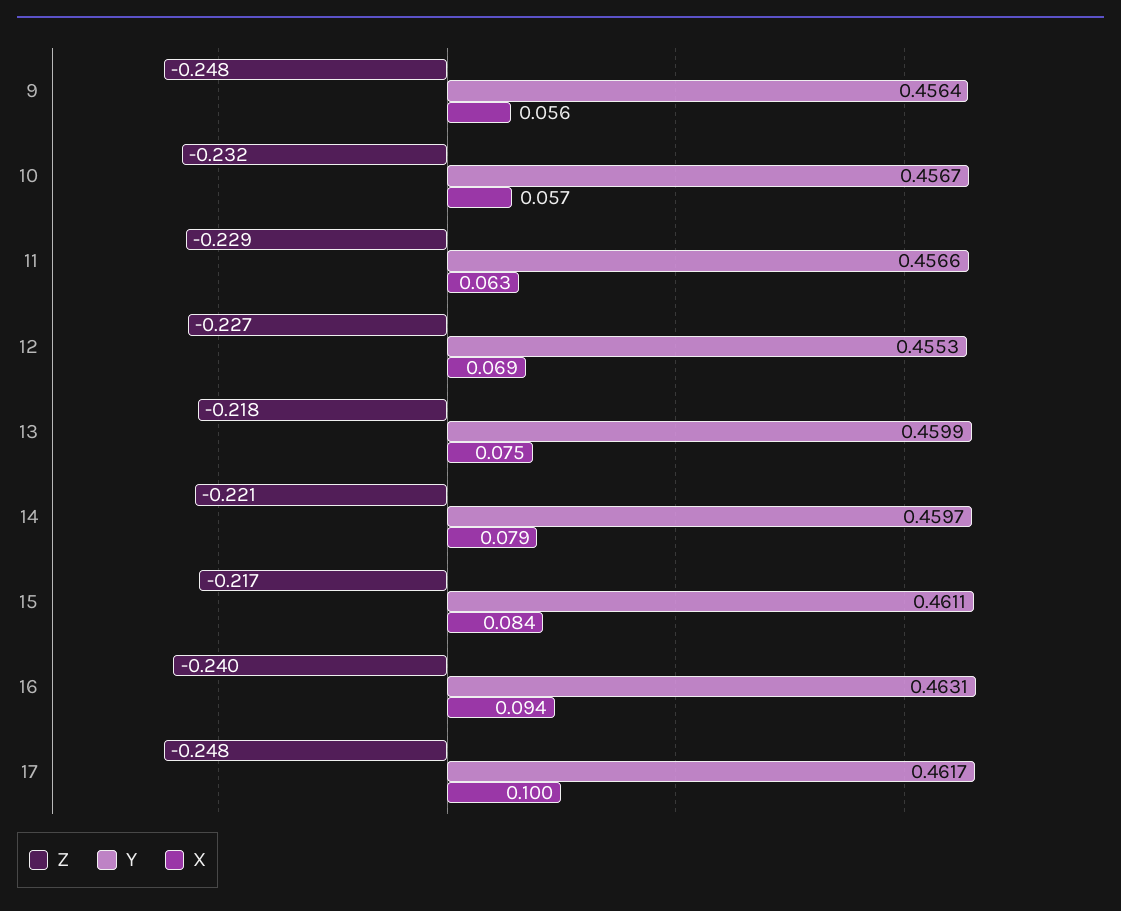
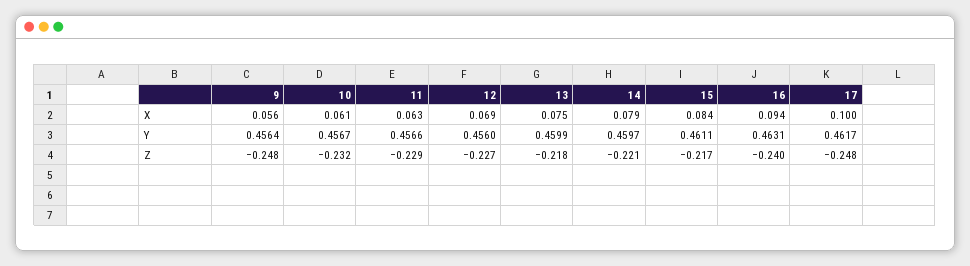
  {
    "Z": {
      "9": -0.248,
      "10": -0.232,
      "11": -0.229,
      "12": -0.227,
      "13": -0.218,
      "14": -0.221,
      "15": -0.217,
      "16": -0.24,
      "17": -0.248
    },
    "Y": {
      "9": 0.4564,
      "10": 0.4567,
      "11": 0.4566,
-     "12": 0.4553,
+     "12": 0.456,
      "13": 0.4599,
      "14": 0.4597,
      "15": 0.4611,
      "16": 0.4631,
      "17": 0.4617
    },
    "X": {
      "9": 0.056,
-     "10": 0.057,
+     "10": 0.061,
      "11": 0.063,
      "12": 0.069,
      "13": 0.075,
      "14": 0.079,
      "15": 0.084,
      "16": 0.094,
      "17": 0.1
    }
  }

